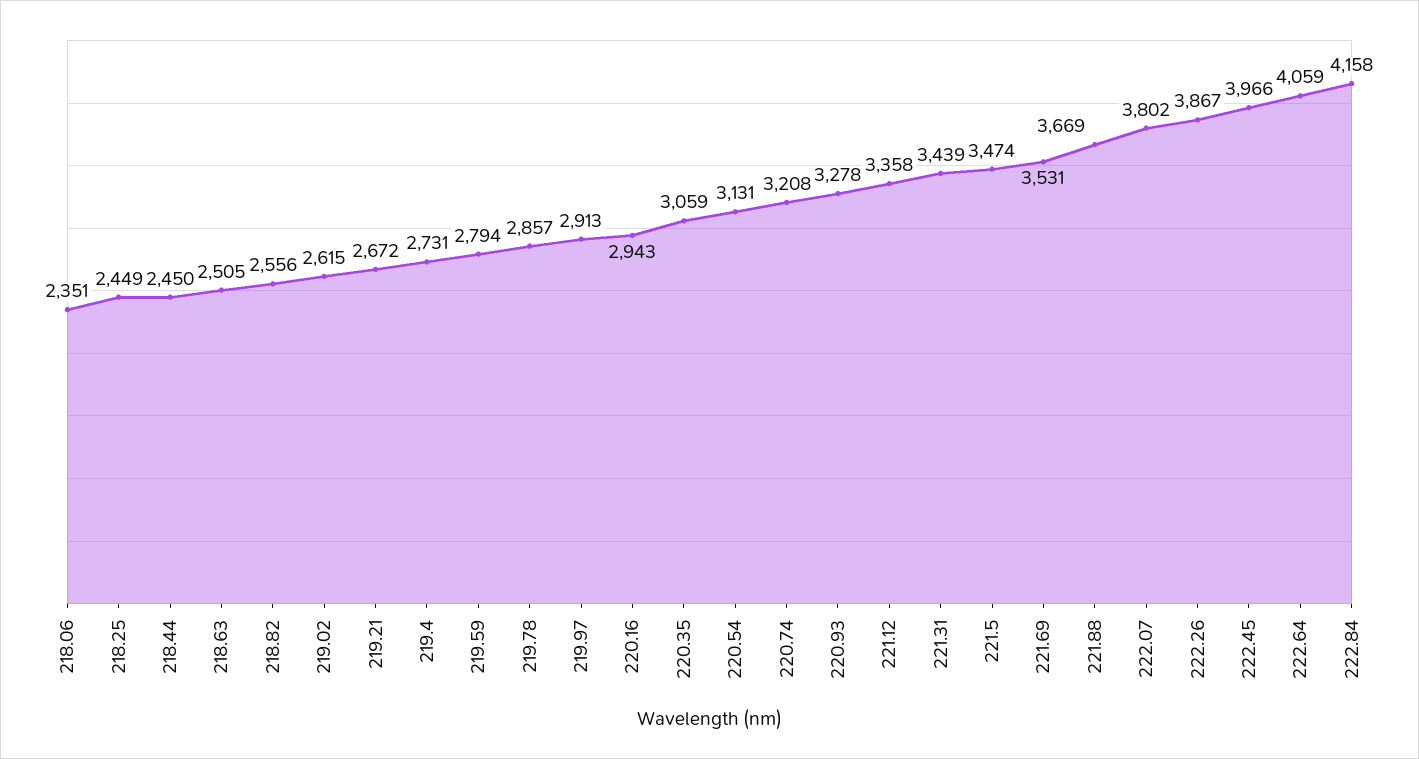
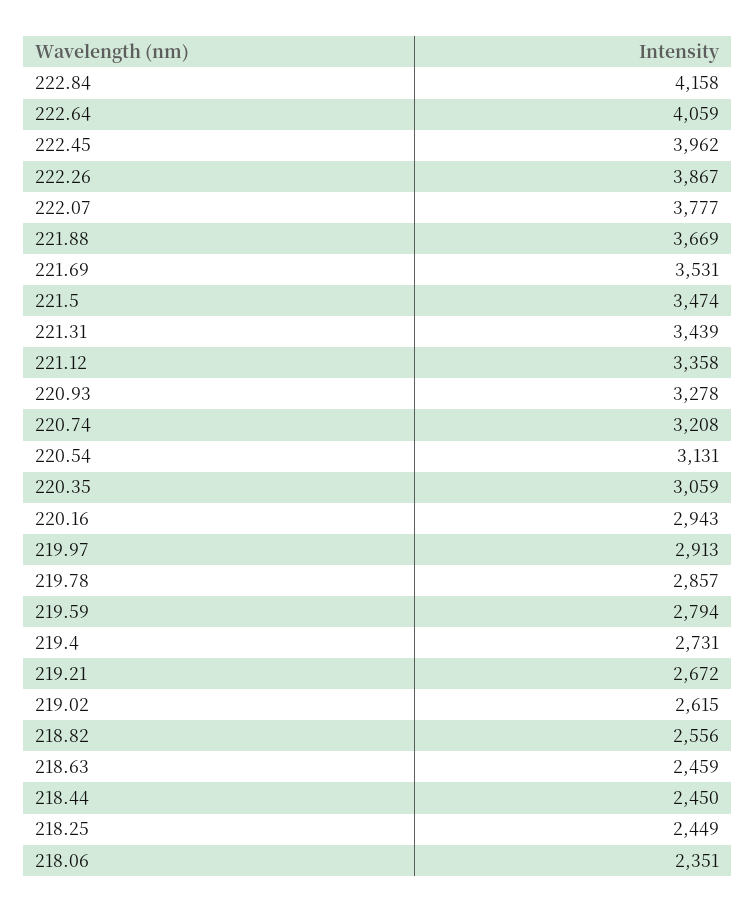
  {
    "218.06": 2351,
    "218.25": 2449,
    "218.44": 2450,
-   "218.63": 2505,
+   "218.63": 2459,
    "218.82": 2556,
    "219.02": 2615,
    "219.21": 2672,
    "219.4": 2731,
    "219.59": 2794,
    "219.78": 2857,
    "219.97": 2913,
    "220.16": 2943,
    "220.35": 3059,
    "220.54": 3131,
    "220.74": 3208,
    "220.93": 3278,
    "221.12": 3358,
    "221.31": 3439,
    "221.5": 3474,
    "221.69": 3531,
    "221.88": 3669,
-   "222.07": 3802,
+   "222.07": 3777,
    "222.26": 3867,
-   "222.45": 3966,
+   "222.45": 3962,
    "222.64": 4059,
    "222.84": 4158
  }

